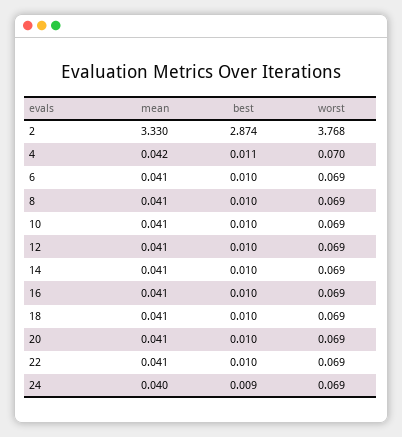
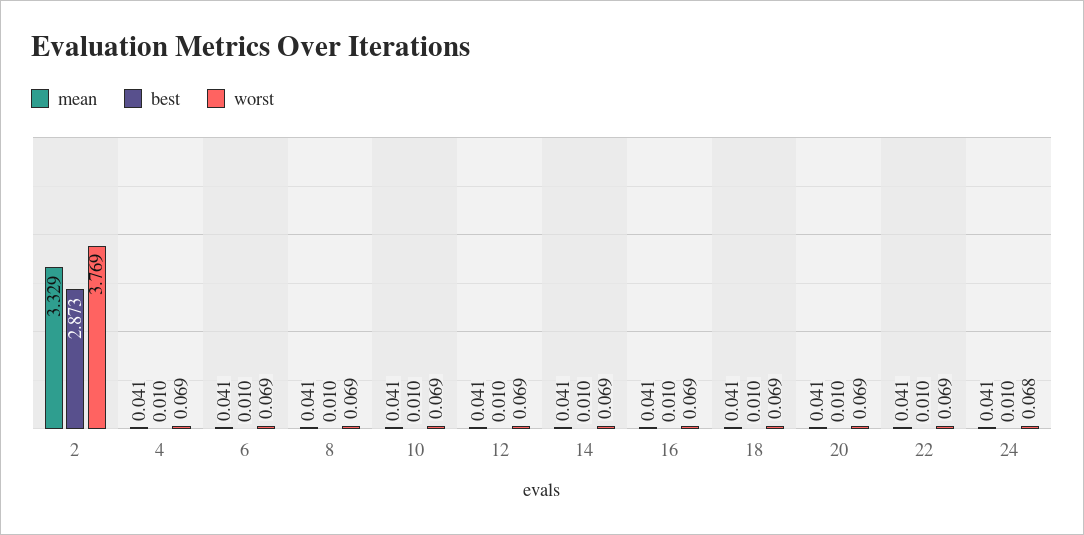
  {
    "mean": {
-     "2": 3.33,
+     "2": 3.329,
-     "4": 0.042,
+     "4": 0.041,
      "6": 0.041,
      "8": 0.041,
      "10": 0.041,
      "12": 0.041,
      "14": 0.041,
      "16": 0.041,
      "18": 0.041,
      "20": 0.041,
      "22": 0.041,
-     "24": 0.04
+     "24": 0.041
    },
    "best": {
-     "2": 2.874,
+     "2": 2.873,
-     "4": 0.011,
+     "4": 0.01,
      "6": 0.01,
      "8": 0.01,
      "10": 0.01,
      "12": 0.01,
      "14": 0.01,
      "16": 0.01,
      "18": 0.01,
      "20": 0.01,
      "22": 0.01,
-     "24": 0.009
+     "24": 0.01
    },
    "worst": {
-     "2": 3.768,
+     "2": 3.769,
-     "4": 0.07,
+     "4": 0.069,
      "6": 0.069,
      "8": 0.069,
      "10": 0.069,
      "12": 0.069,
      "14": 0.069,
      "16": 0.069,
      "18": 0.069,
      "20": 0.069,
      "22": 0.069,
-     "24": 0.069
+     "24": 0.068
    }
  }

